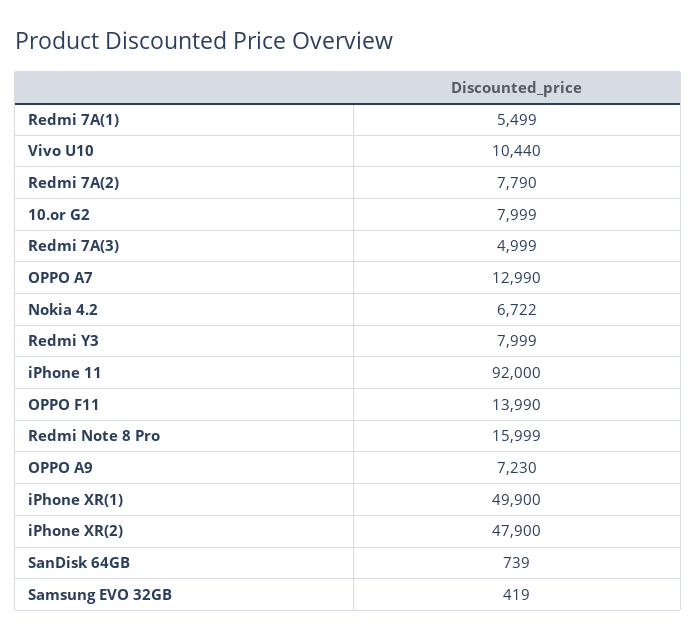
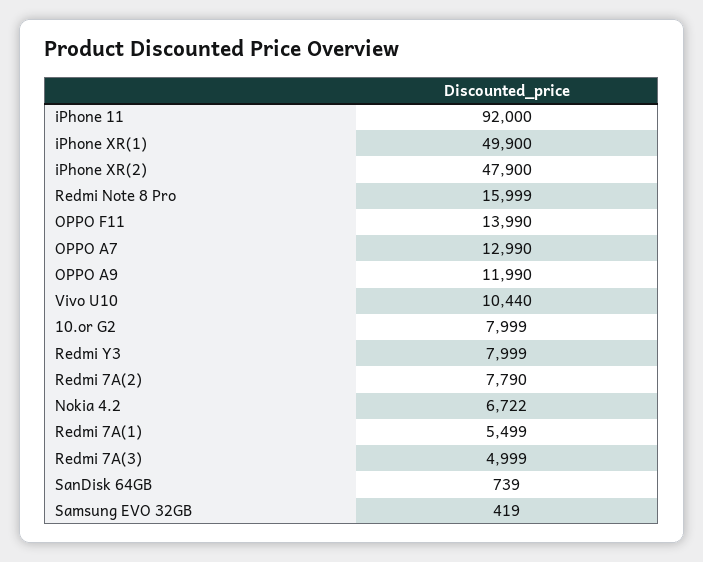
  {
    "Redmi 7A(1)": 5499,
    "Vivo U10": 10440,
    "Redmi 7A(2)": 7790,
    "10.or G2": 7999,
    "Redmi 7A(3)": 4999,
    "OPPO A7": 12990,
    "Nokia 4.2": 6722,
    "Redmi Y3": 7999,
    "iPhone 11": 92000,
    "OPPO F11": 13990,
    "Redmi Note 8 Pro": 15999,
-   "OPPO A9": 7230,
+   "OPPO A9": 11990,
    "iPhone XR(1)": 49900,
    "iPhone XR(2)": 47900,
    "SanDisk 64GB": 739,
    "Samsung EVO 32GB": 419
  }

